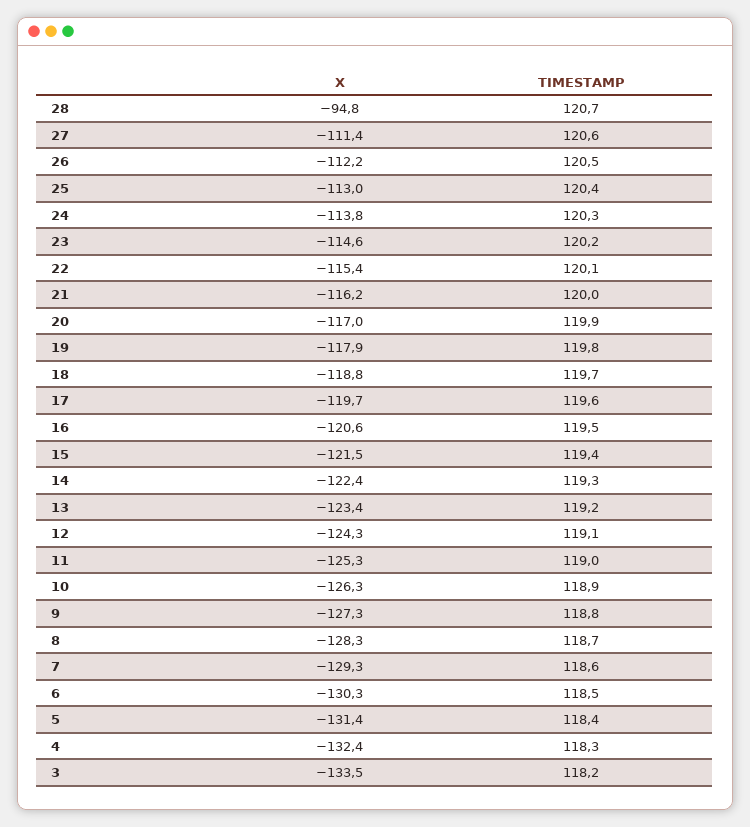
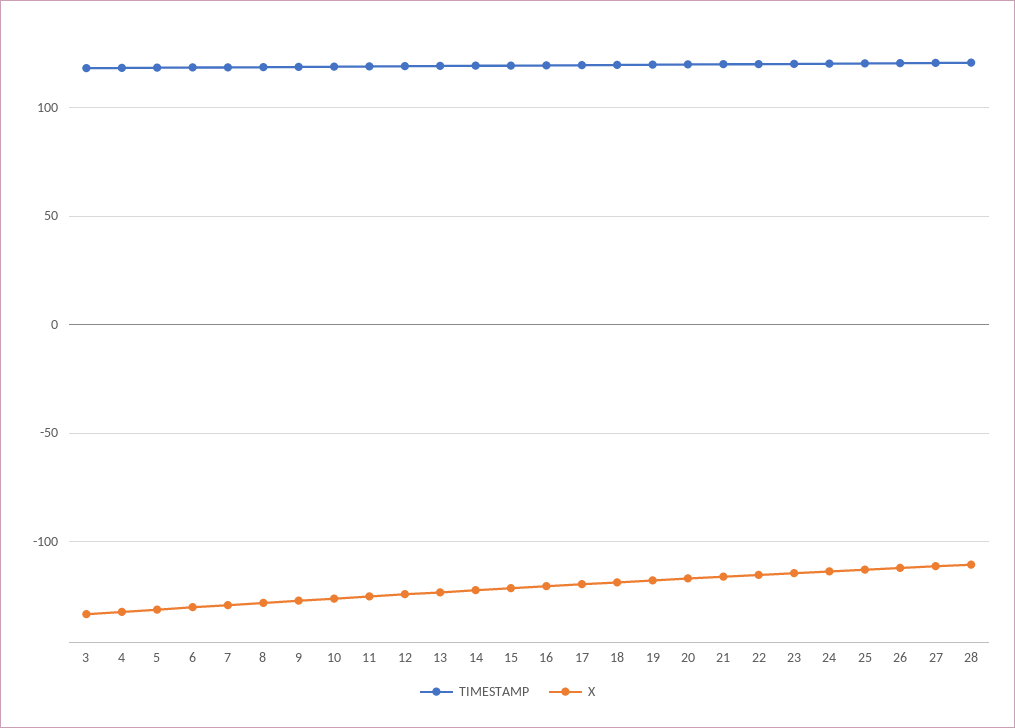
  {
    "X": {
-     "28": -94.8,
+     "28": -110,
      "27": -111.4,
      "26": -112.2,
      "25": -113,
      "24": -113.8,
      "23": -114.6,
      "22": -115.4,
      "21": -116.2,
      "20": -117,
      "19": -117.9,
      "18": -118.8,
      "17": -119.7,
      "16": -120.6,
      "15": -121.5,
      "14": -122.4,
      "13": -123.4,
      "12": -124.3,
      "11": -125.3,
      "10": -126.3,
      "9": -127.3,
      "8": -128.3,
      "7": -129.3,
      "6": -130.3,
      "5": -131.4,
      "4": -132.4,
      "3": -133.5
    },
    "TIMESTAMP": {
      "28": 120.7,
      "27": 120.6,
      "26": 120.5,
      "25": 120.4,
      "24": 120.3,
      "23": 120.2,
      "22": 120.1,
      "21": 120,
      "20": 119.9,
      "19": 119.8,
      "18": 119.7,
      "17": 119.6,
      "16": 119.5,
      "15": 119.4,
      "14": 119.3,
      "13": 119.2,
      "12": 119.1,
      "11": 119,
      "10": 118.9,
      "9": 118.8,
      "8": 118.7,
      "7": 118.6,
      "6": 118.5,
      "5": 118.4,
      "4": 118.3,
      "3": 118.2
    }
  }

